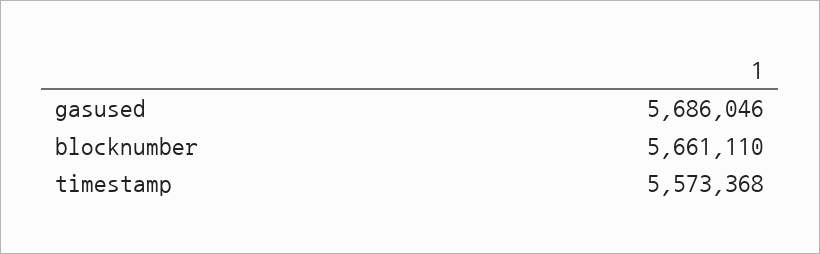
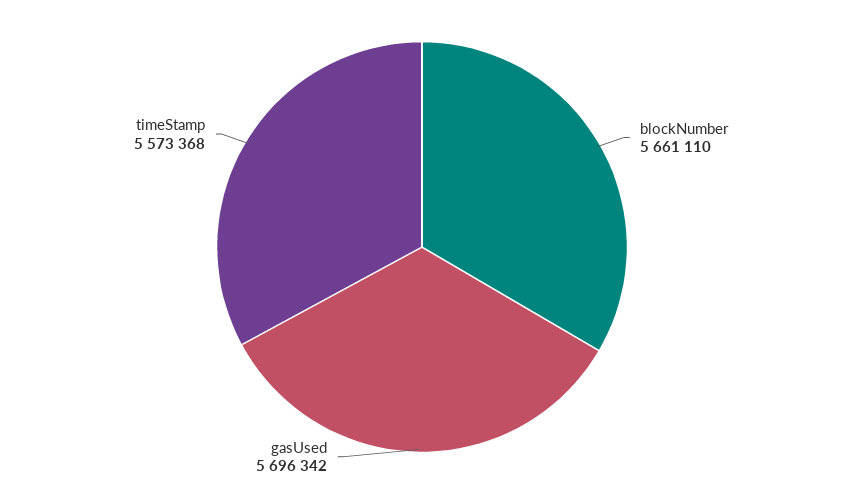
  {
-   "gasused": 5686046,
+   "gasused": 5696342,
    "blocknumber": 5661110,
    "timestamp": 5573368
  }

